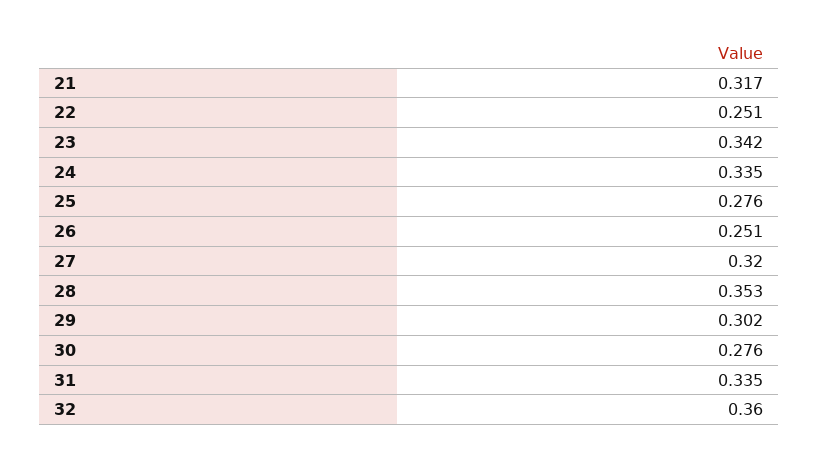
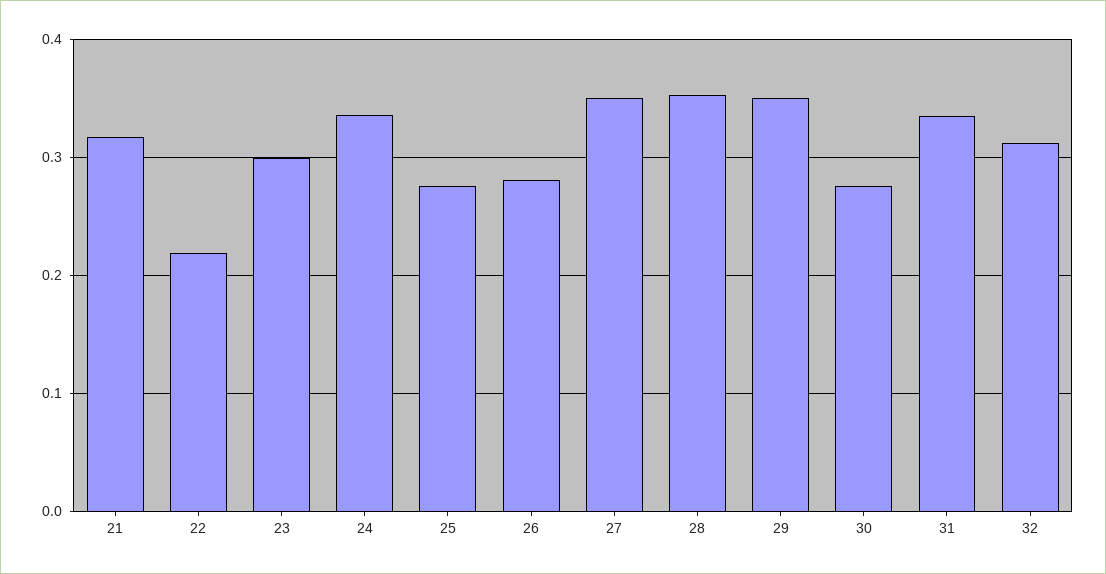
  {
    "21": 0.317,
-   "22": 0.251,
+   "22": 0.22,
-   "23": 0.342,
+   "23": 0.3,
    "24": 0.335,
    "25": 0.276,
-   "26": 0.251,
+   "26": 0.28,
-   "27": 0.32,
+   "27": 0.35,
    "28": 0.353,
-   "29": 0.302,
+   "29": 0.35,
    "30": 0.276,
    "31": 0.335,
-   "32": 0.36
+   "32": 0.31
  }

